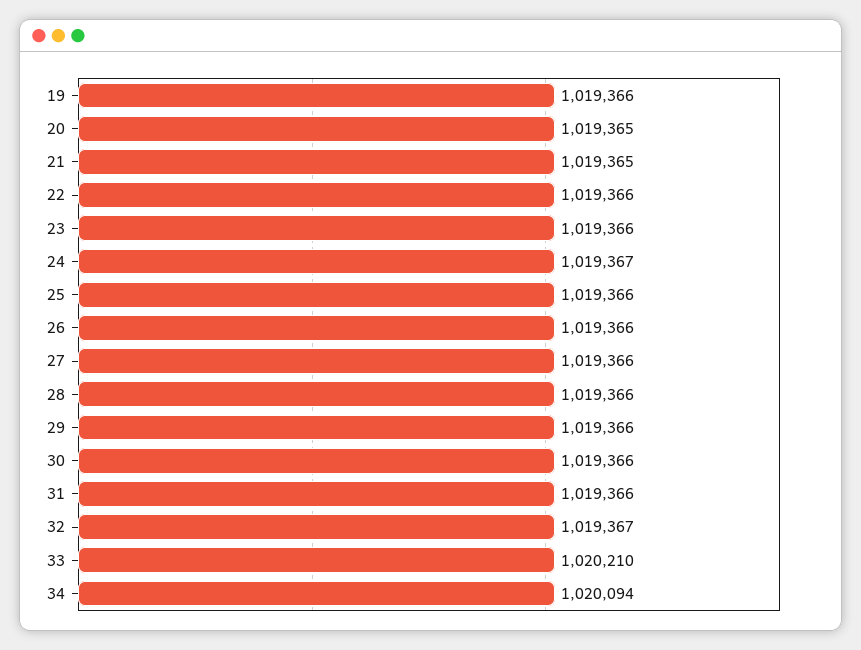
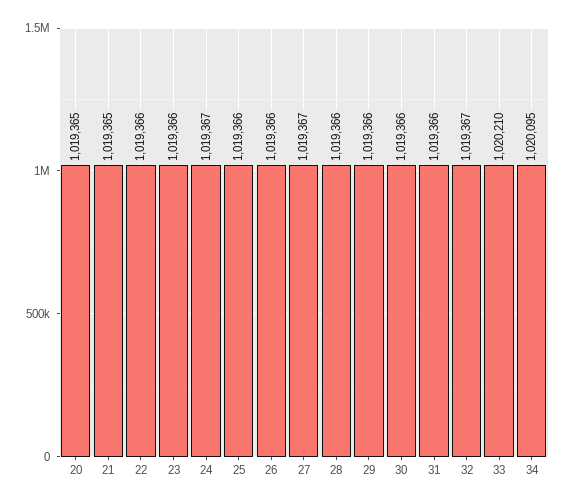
  {
-   "19": 1019366,
    "20": 1019365,
    "21": 1019365,
    "22": 1019366,
    "23": 1019366,
    "24": 1019367,
    "25": 1019366,
    "26": 1019366,
-   "27": 1019366,
+   "27": 1019367,
    "28": 1019366,
    "29": 1019366,
    "30": 1019366,
    "31": 1019366,
    "32": 1019367,
    "33": 1020210,
-   "34": 1020094
+   "34": 1020095
  }

